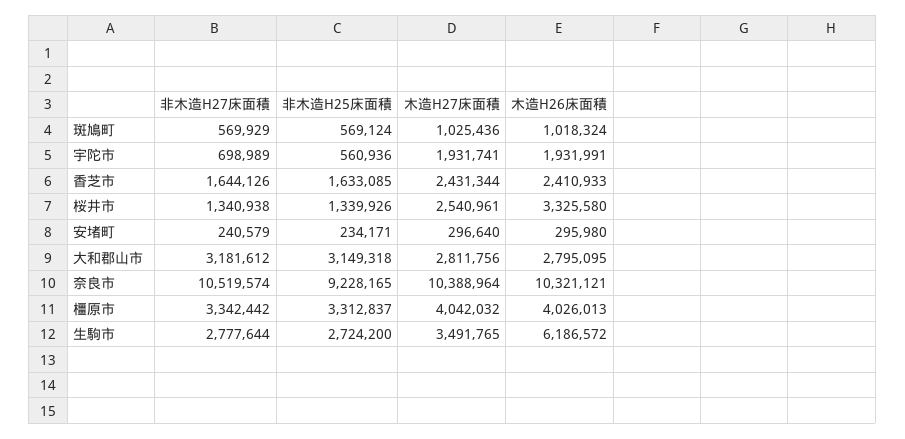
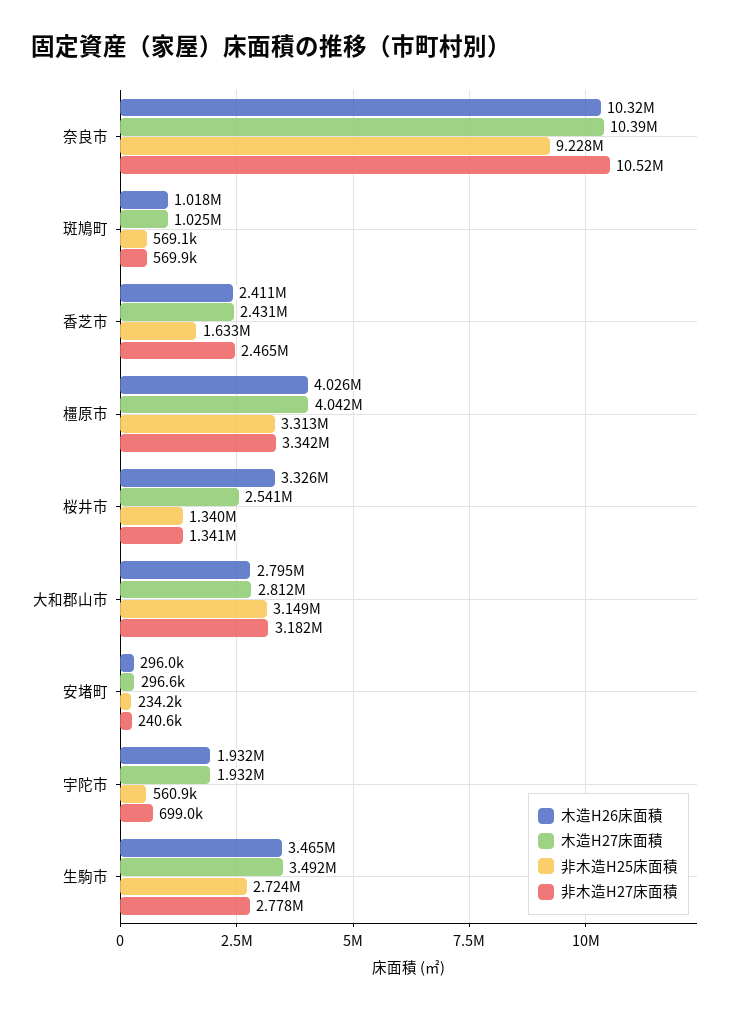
  {
    "非木造H27床面積": {
      "斑鳩町": 569929,
      "宇陀市": 698989,
-     "香芝市": 1644126,
+     "香芝市": 2465000,
      "桜井市": 1340938,
      "安堵町": 240579,
      "大和郡山市": 3181612,
      "奈良市": 10519574,
      "橿原市": 3342442,
      "生駒市": 2777644
    },
    "非木造H25床面積": {
      "斑鳩町": 569124,
      "宇陀市": 560936,
      "香芝市": 1633085,
      "桜井市": 1339926,
      "安堵町": 234171,
      "大和郡山市": 3149318,
      "奈良市": 9228165,
      "橿原市": 3312837,
      "生駒市": 2724200
    },
    "木造H27床面積": {
      "斑鳩町": 1025436,
      "宇陀市": 1931741,
      "香芝市": 2431344,
      "桜井市": 2540961,
      "安堵町": 296640,
      "大和郡山市": 2811756,
      "奈良市": 10388964,
      "橿原市": 4042032,
      "生駒市": 3491765
    },
    "木造H26床面積": {
      "斑鳩町": 1018324,
      "宇陀市": 1931991,
      "香芝市": 2410933,
      "桜井市": 3325580,
      "安堵町": 295980,
      "大和郡山市": 2795095,
      "奈良市": 10321121,
      "橿原市": 4026013,
-     "生駒市": 6186572
+     "生駒市": 3465000
    }
  }

